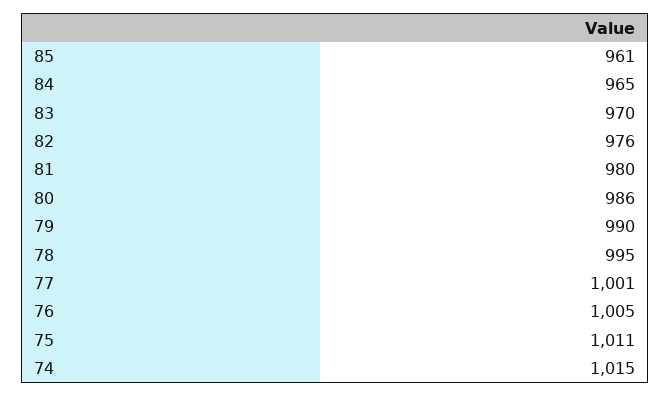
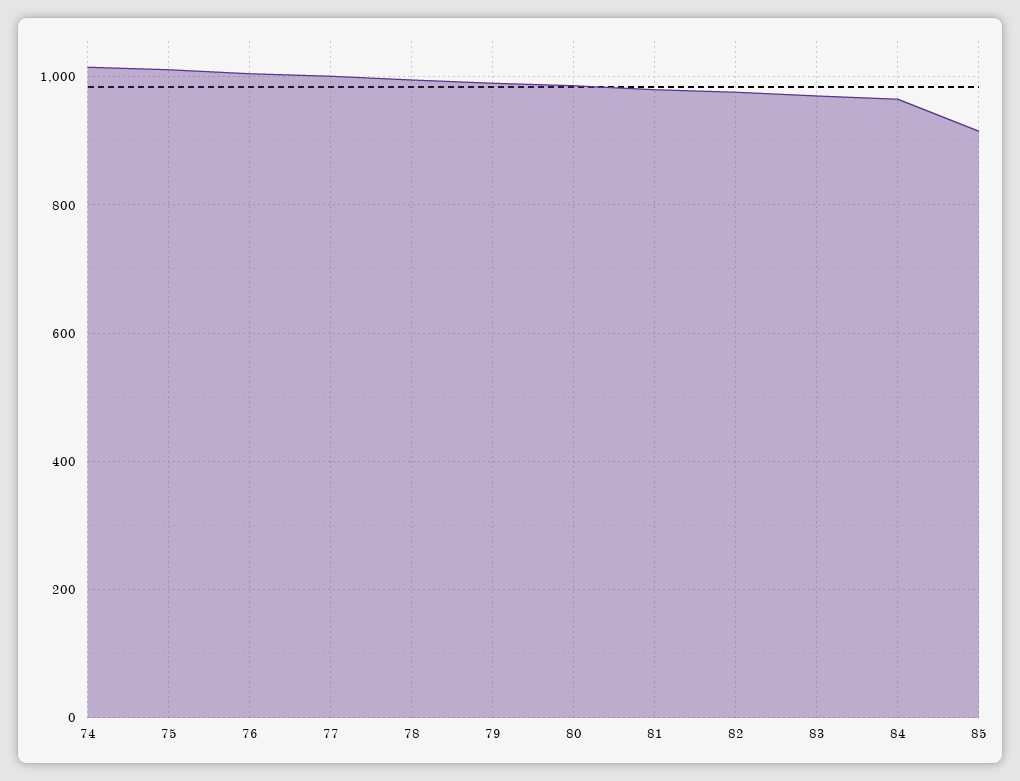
  {
-   "85": 961,
+   "85": 920,
    "84": 965,
    "83": 970,
    "82": 976,
    "81": 980,
    "80": 986,
    "79": 990,
    "78": 995,
    "77": 1001,
    "76": 1005,
    "75": 1011,
    "74": 1015
  }

